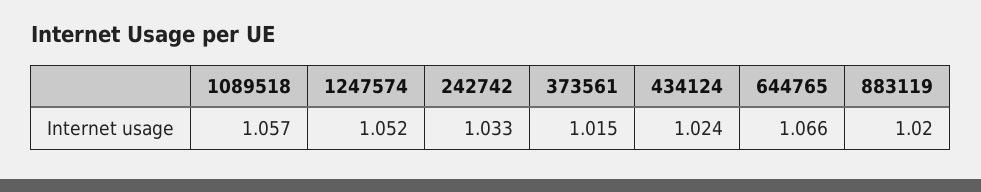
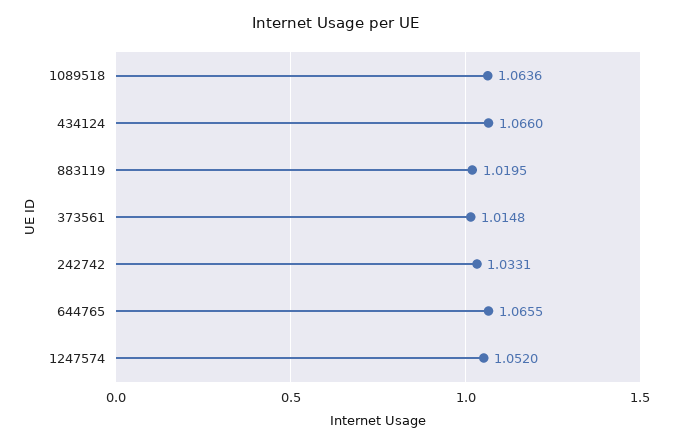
  {
-   "1089518": 1.057,
+   "1089518": 1.0636,
    "1247574": 1.052,
    "242742": 1.0331,
    "373561": 1.0148,
-   "434124": 1.024,
+   "434124": 1.066,
    "644765": 1.0655,
    "883119": 1.0195
  }

